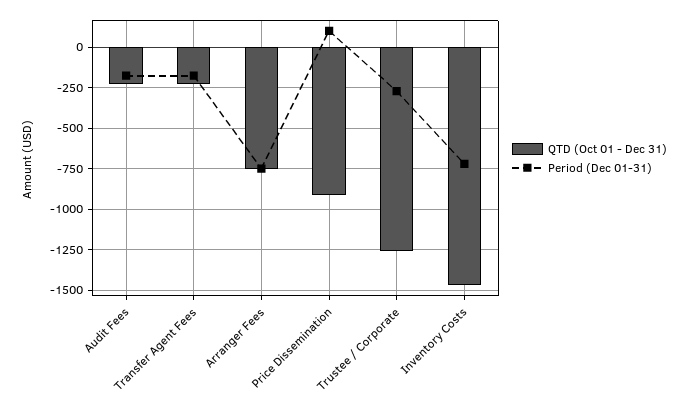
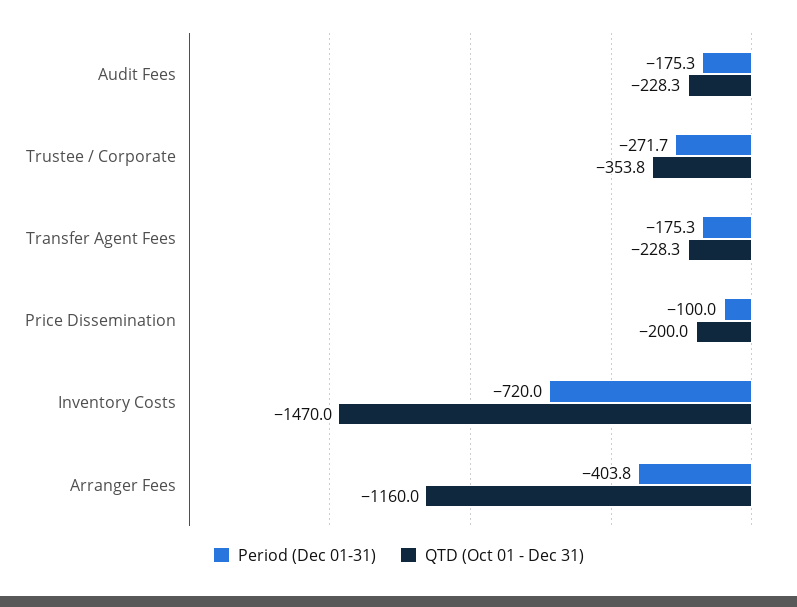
  {
    "QTD (Oct 01 - Dec 31)": {
      "Audit Fees": -228.3,
      "Transfer Agent Fees": -228.3,
-     "Arranger Fees": -750,
+     "Arranger Fees": -1160,
-     "Price Dissemination": -900,
+     "Price Dissemination": -200,
-     "Trustee / Corporate": -1250,
+     "Trustee / Corporate": -353.8,
      "Inventory Costs": -1470
    },
    "Period (Dec 01-31)": {
      "Audit Fees": -175.3,
      "Transfer Agent Fees": -175.3,
-     "Arranger Fees": -750,
+     "Arranger Fees": -403.8,
-     "Price Dissemination": 100,
+     "Price Dissemination": -100,
      "Trustee / Corporate": -271.7,
      "Inventory Costs": -720
    }
  }

